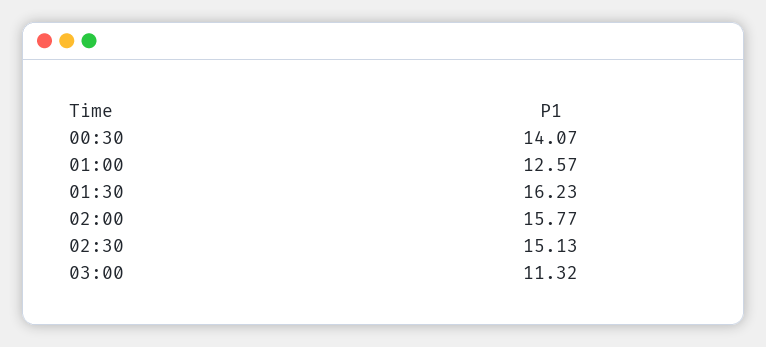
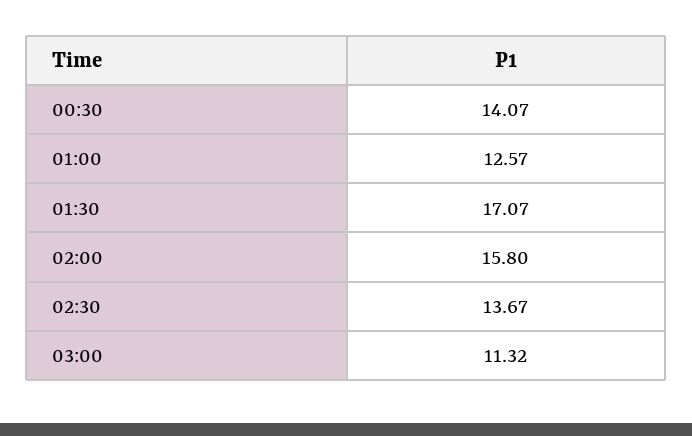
  {
    "00:30": 14.07,
    "01:00": 12.57,
-   "01:30": 16.23,
+   "01:30": 17.07,
-   "02:00": 15.77,
+   "02:00": 15.8,
-   "02:30": 15.13,
+   "02:30": 13.67,
    "03:00": 11.32
  }

